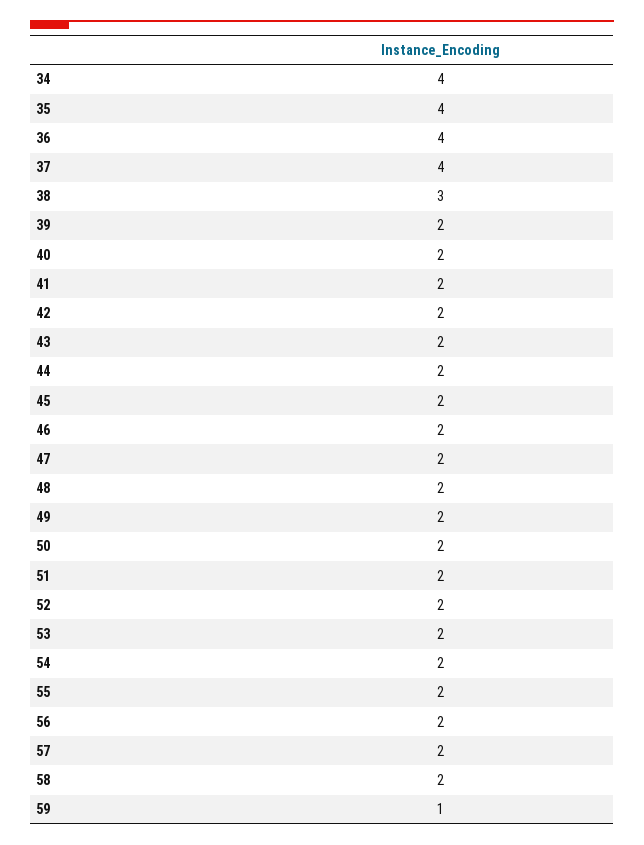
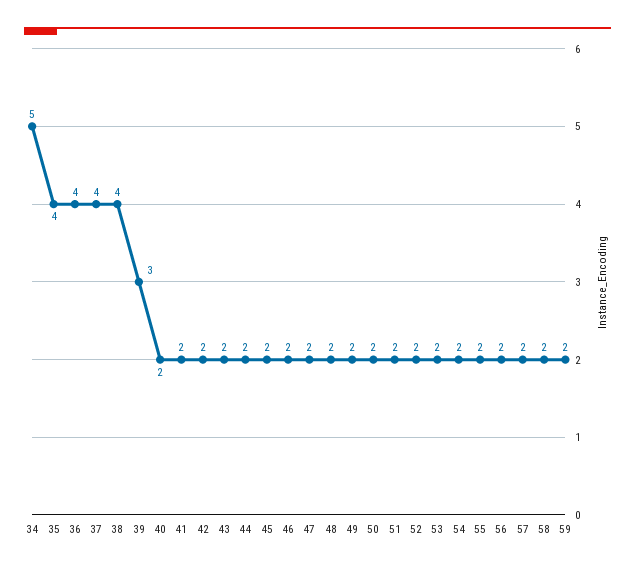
  {
-   "34": 4,
+   "34": 5,
    "35": 4,
    "36": 4,
    "37": 4,
-   "38": 3,
+   "38": 4,
-   "39": 2,
+   "39": 3,
    "40": 2,
    "41": 2,
    "42": 2,
    "43": 2,
    "44": 2,
    "45": 2,
    "46": 2,
    "47": 2,
    "48": 2,
    "49": 2,
    "50": 2,
    "51": 2,
    "52": 2,
    "53": 2,
    "54": 2,
    "55": 2,
    "56": 2,
    "57": 2,
    "58": 2,
-   "59": 1
+   "59": 2
  }

